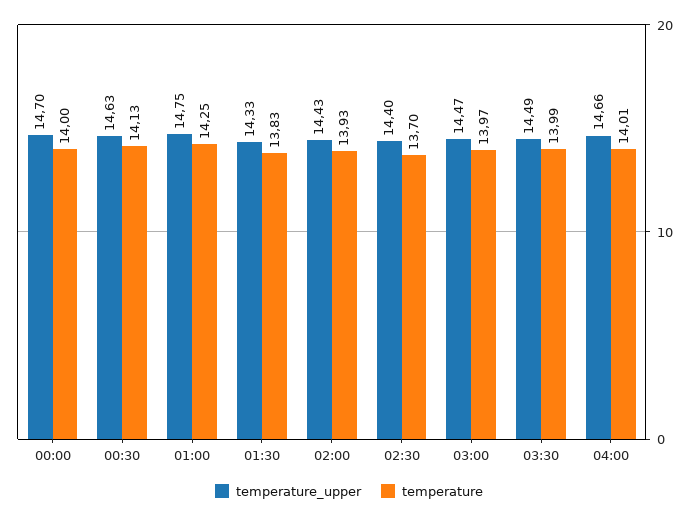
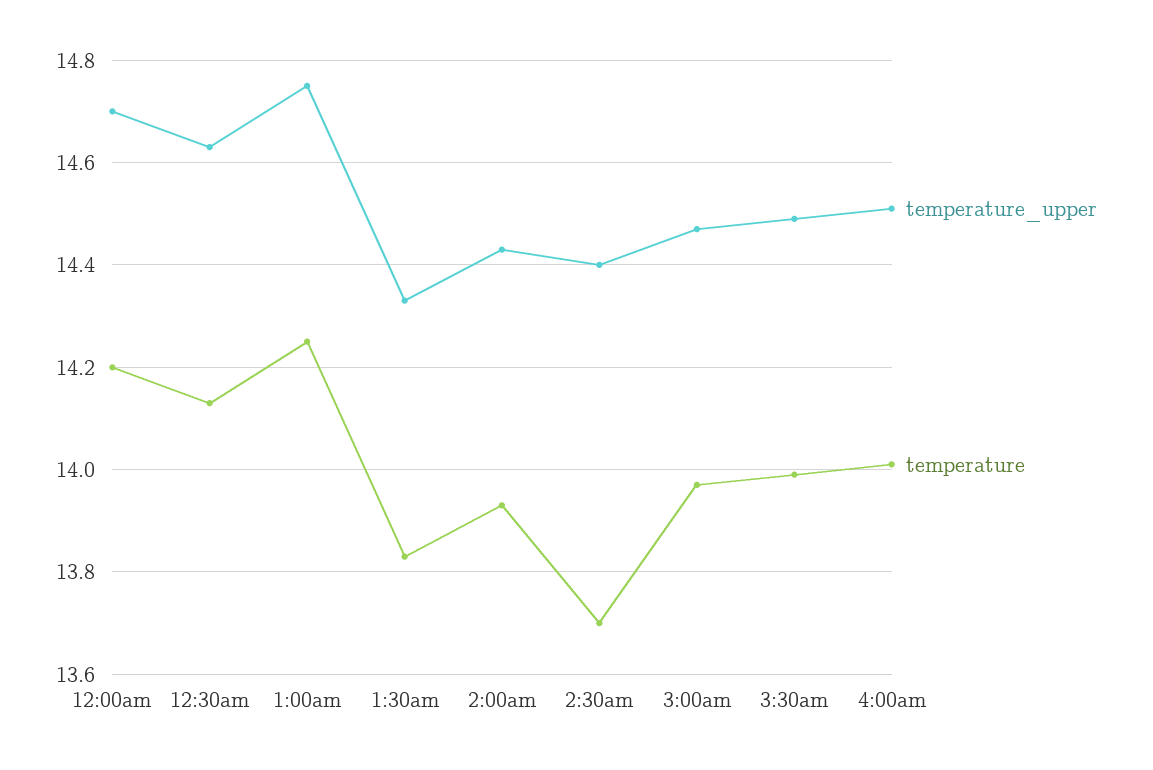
  {
    "temperature_upper": {
      "00:00": 14.7,
      "00:30": 14.63,
      "01:00": 14.75,
      "01:30": 14.33,
      "02:00": 14.43,
      "02:30": 14.4,
      "03:00": 14.47,
      "03:30": 14.49,
-     "04:00": 14.66
+     "04:00": 14.5
    },
    "temperature": {
-     "00:00": 14,
+     "00:00": 14.2,
      "00:30": 14.13,
      "01:00": 14.25,
      "01:30": 13.83,
      "02:00": 13.93,
      "02:30": 13.7,
      "03:00": 13.97,
      "03:30": 13.99,
      "04:00": 14.01
    }
  }

